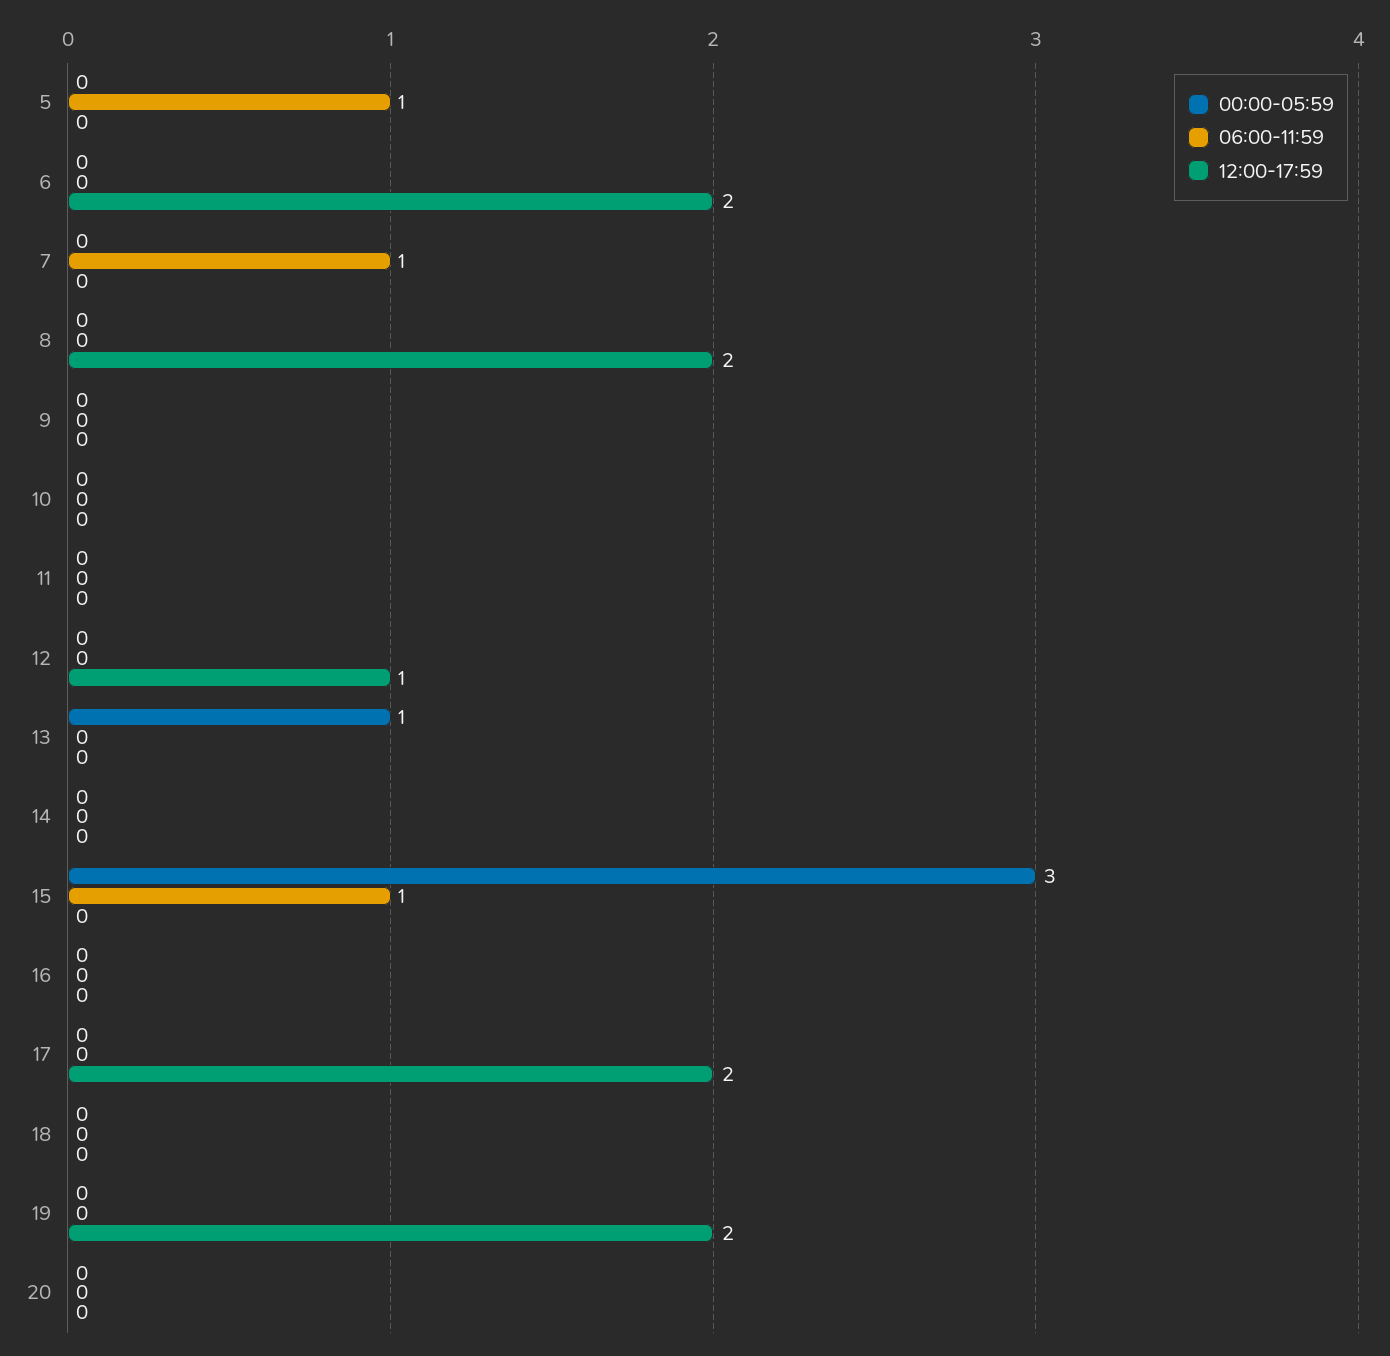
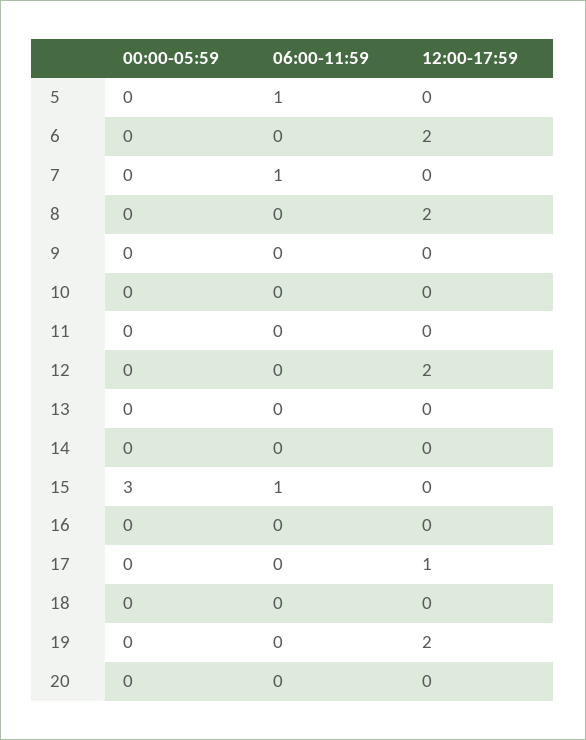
  {
    "00:00-05:59": {
      "5": 0,
      "6": 0,
      "7": 0,
      "8": 0,
      "9": 0,
      "10": 0,
      "11": 0,
      "12": 0,
-     "13": 1,
+     "13": 0,
      "14": 0,
      "15": 3,
      "16": 0,
      "17": 0,
      "18": 0,
      "19": 0,
      "20": 0
    },
    "06:00-11:59": {
      "5": 1,
      "6": 0,
      "7": 1,
      "8": 0,
      "9": 0,
      "10": 0,
      "11": 0,
      "12": 0,
      "13": 0,
      "14": 0,
      "15": 1,
      "16": 0,
      "17": 0,
      "18": 0,
      "19": 0,
      "20": 0
    },
    "12:00-17:59": {
      "5": 0,
      "6": 2,
      "7": 0,
      "8": 2,
      "9": 0,
      "10": 0,
      "11": 0,
-     "12": 1,
+     "12": 2,
      "13": 0,
      "14": 0,
      "15": 0,
      "16": 0,
-     "17": 2,
+     "17": 1,
      "18": 0,
      "19": 2,
      "20": 0
    }
  }

